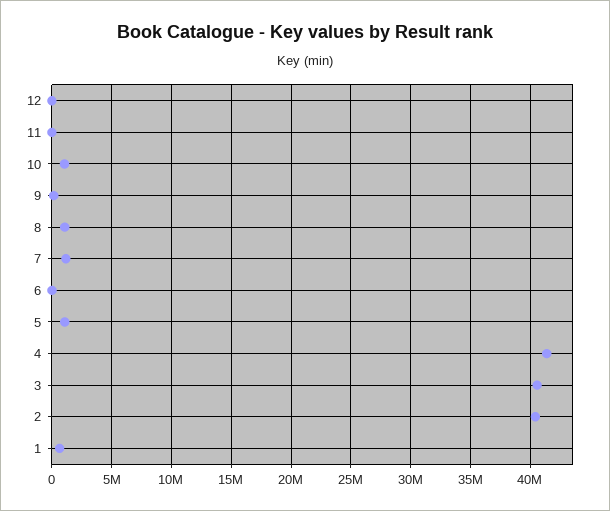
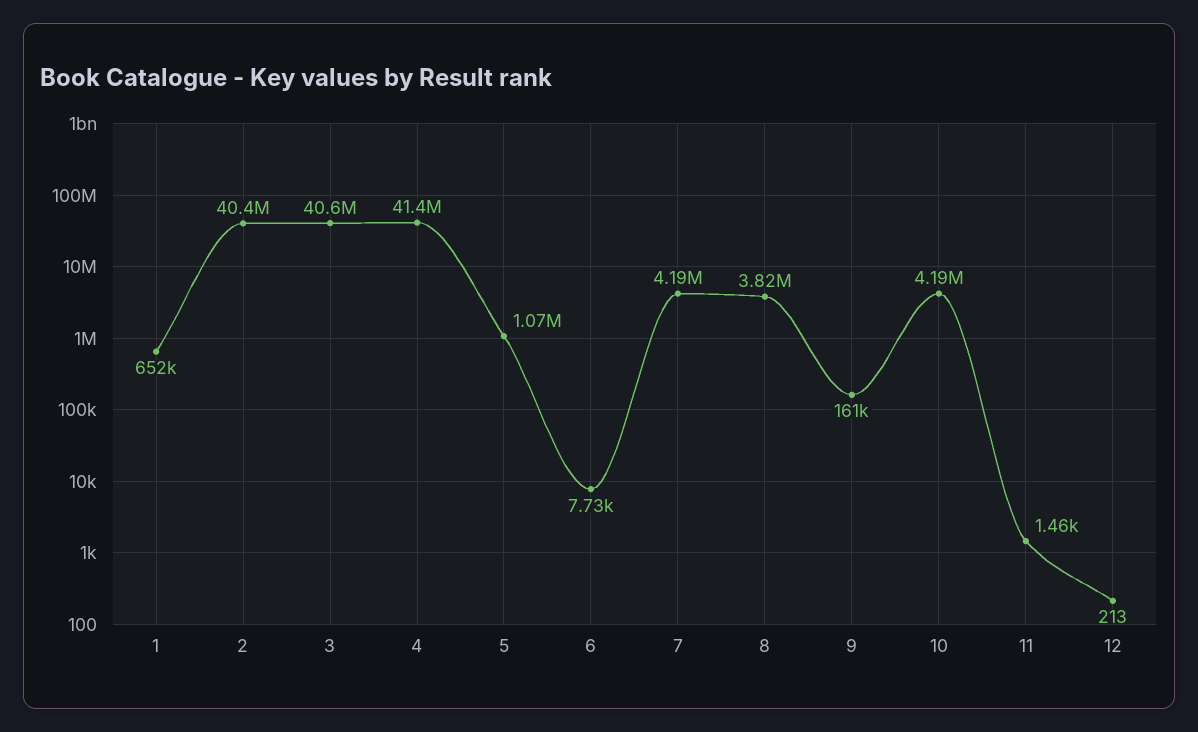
  {
    "12": 213,
    "11": 1460,
-   "10": 1000000,
+   "10": 4190000,
    "9": 161000,
-   "8": 1000000,
+   "8": 3820000,
-   "7": 1000000,
+   "7": 4190000,
    "6": 7730,
    "5": 1070000,
    "4": 41400000,
    "3": 40600000,
    "2": 40400000,
    "1": 652000
  }

